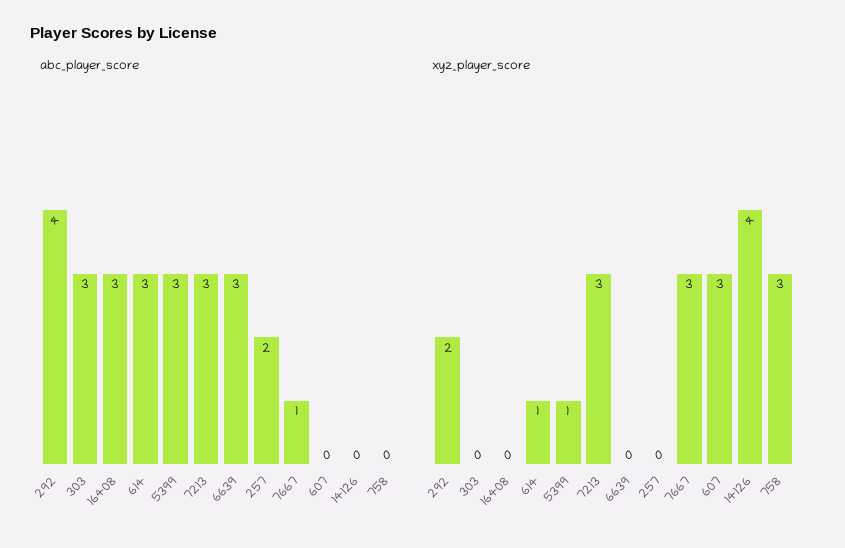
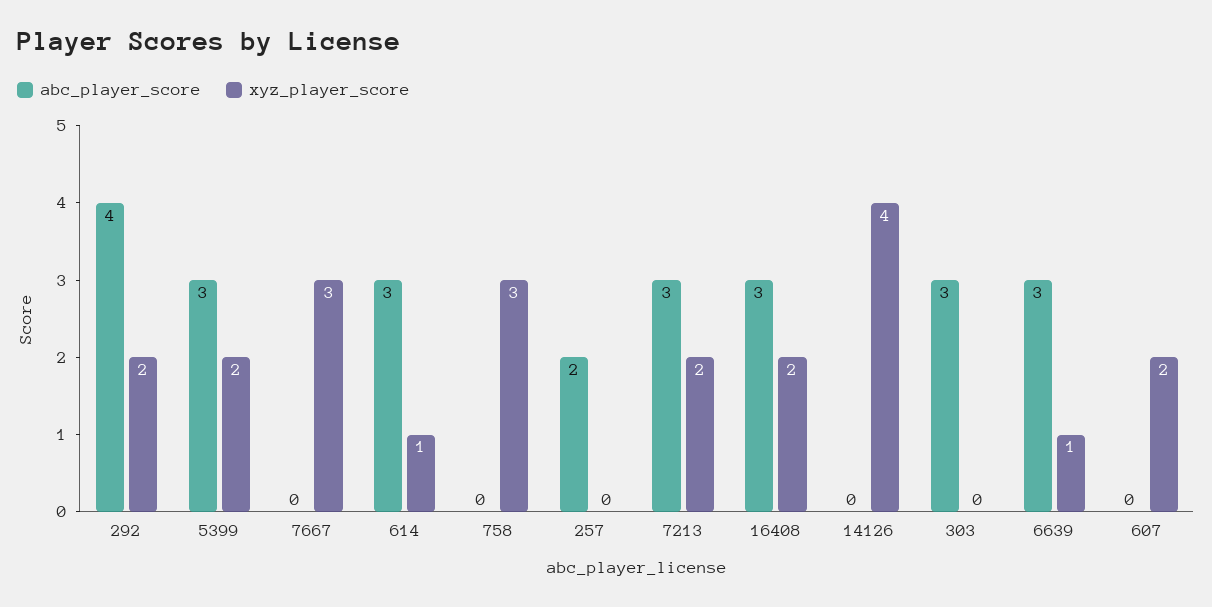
  {
    "abc_player_score": {
      "292": 4,
      "303": 3,
      "16408": 3,
      "614": 3,
      "5399": 3,
      "7213": 3,
      "6639": 3,
      "257": 2,
-     "7667": 1,
+     "7667": 0,
      "607": 0,
      "14126": 0,
      "758": 0
    },
    "xyz_player_score": {
      "292": 2,
      "303": 0,
-     "16408": 0,
+     "16408": 2,
      "614": 1,
-     "5399": 1,
+     "5399": 2,
-     "7213": 3,
+     "7213": 2,
-     "6639": 0,
+     "6639": 1,
      "257": 0,
      "7667": 3,
-     "607": 3,
+     "607": 2,
      "14126": 4,
      "758": 3
    }
  }

